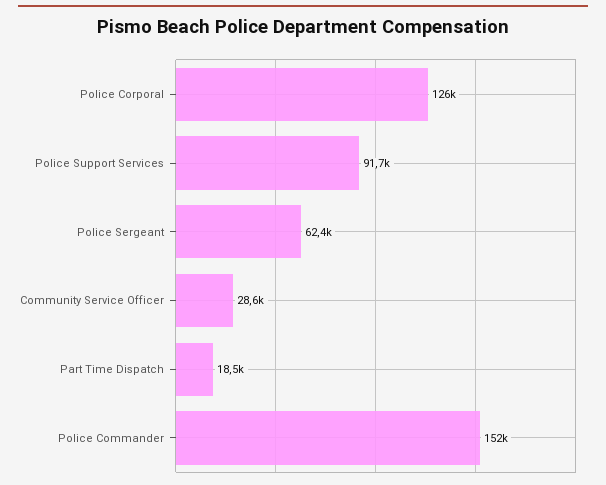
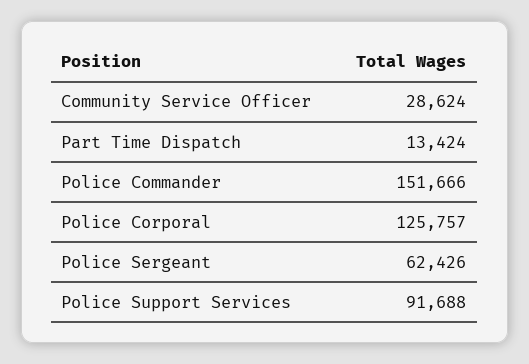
  {
    "Police Corporal": 125757,
    "Police Support Services": 91688,
    "Police Sergeant": 62426,
    "Community Service Officer": 28624,
-   "Part Time Dispatch": 18500,
+   "Part Time Dispatch": 13424,
    "Police Commander": 151666
  }

